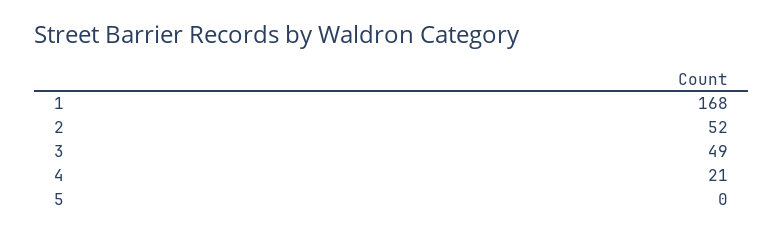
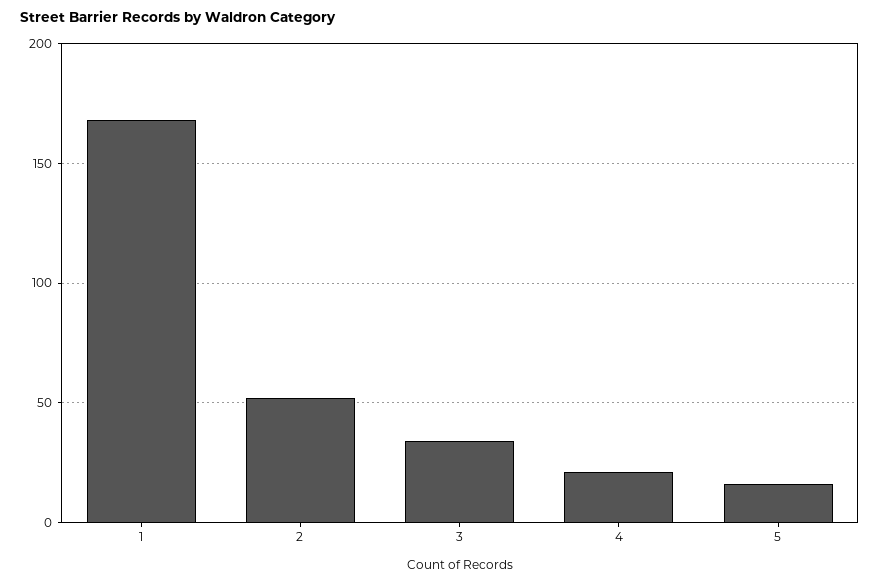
  {
    "1": 168,
    "2": 52,
-   "3": 49,
+   "3": 35,
    "4": 21,
-   "5": 0
+   "5": 15
  }

